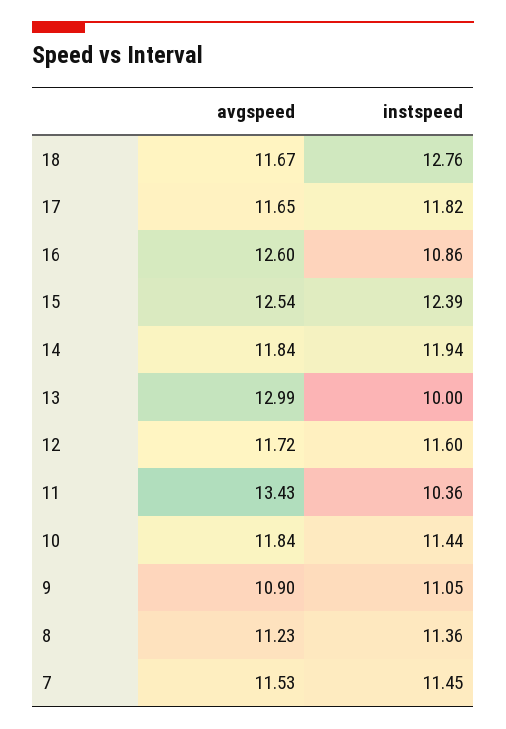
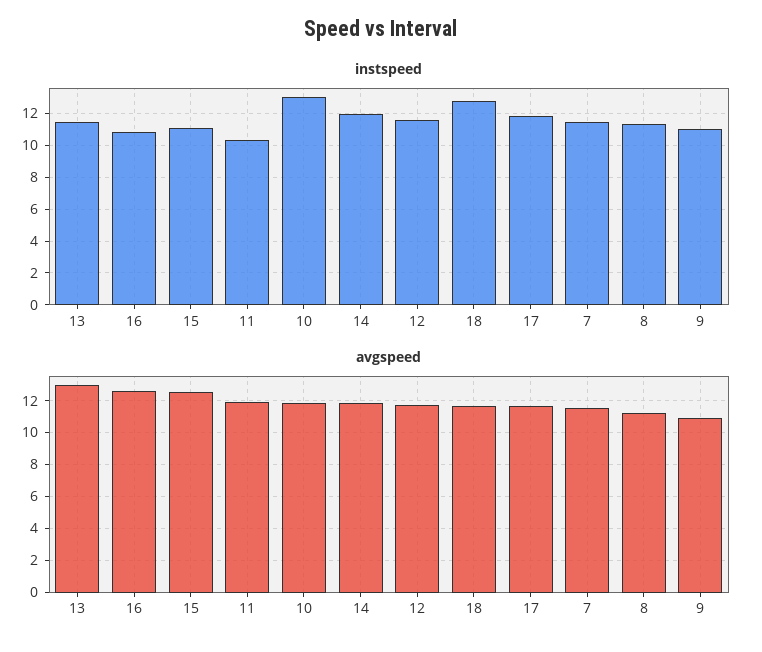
  {
    "avgspeed": {
      "18": 11.67,
      "17": 11.65,
      "16": 12.6,
      "15": 12.54,
      "14": 11.84,
      "13": 12.99,
      "12": 11.72,
-     "11": 13.43,
+     "11": 12,
      "10": 11.84,
      "9": 10.9,
      "8": 11.23,
      "7": 11.53
    },
    "instspeed": {
      "18": 12.76,
      "17": 11.82,
      "16": 10.86,
-     "15": 12.39,
+     "15": 11,
      "14": 11.94,
-     "13": 10,
+     "13": 11.5,
      "12": 11.6,
      "11": 10.36,
-     "10": 11.44,
+     "10": 13,
      "9": 11.05,
      "8": 11.36,
      "7": 11.45
    }
  }

